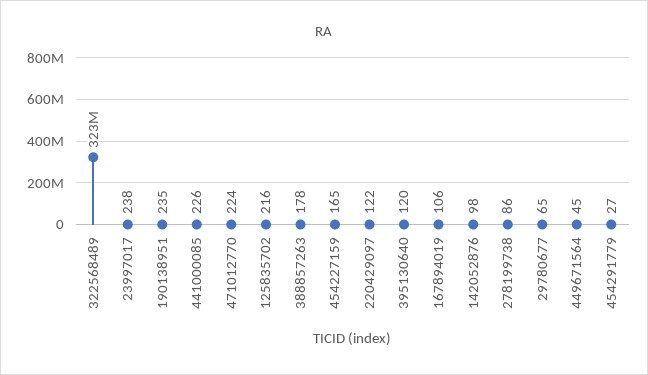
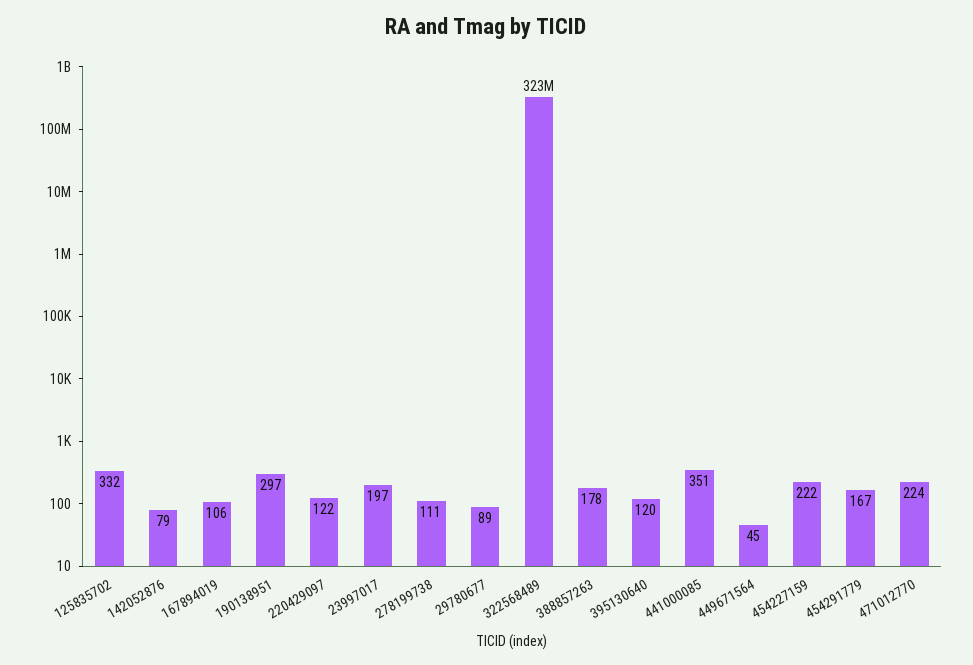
  {
    "322568489": 323000000,
-   "23997017": 238,
+   "23997017": 197,
-   "190138951": 235,
+   "190138951": 297,
-   "441000085": 226,
+   "441000085": 351,
    "471012770": 224,
-   "125835702": 216,
+   "125835702": 332,
    "388857263": 178,
-   "454227159": 165,
+   "454227159": 222,
    "220429097": 122,
    "395130640": 120,
    "167894019": 106,
-   "142052876": 98,
+   "142052876": 79,
-   "278199738": 86,
+   "278199738": 111,
-   "29780677": 65,
+   "29780677": 89,
    "449671564": 45,
-   "454291779": 27
+   "454291779": 167
  }

